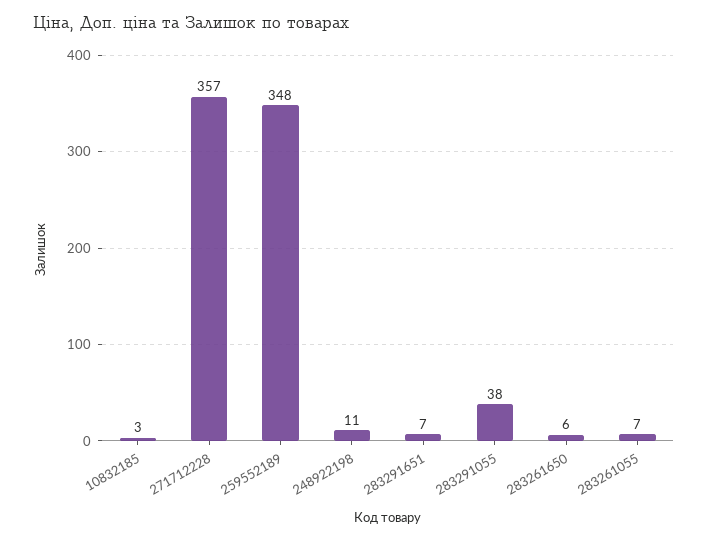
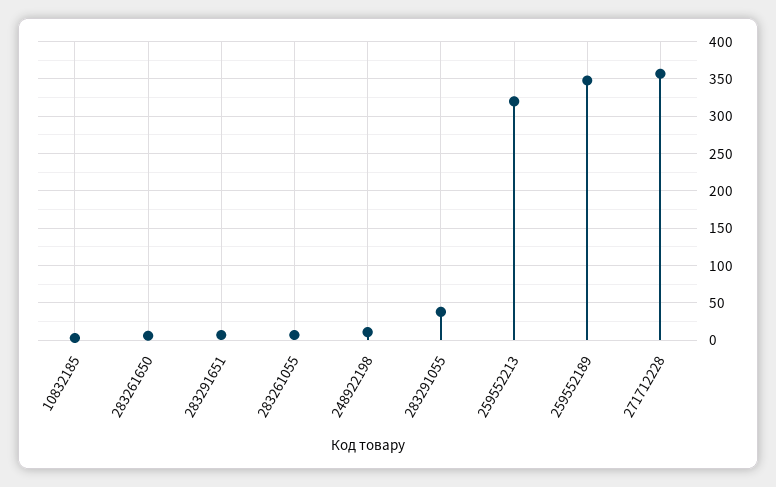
  {
    "10832185": 3,
    "271712228": 357,
    "259552189": 348,
    "248922198": 11,
    "283291651": 7,
    "283291055": 38,
    "283261650": 6,
-   "283261055": 7
+   "283261055": 7,
+   "259552213": 320
  }

